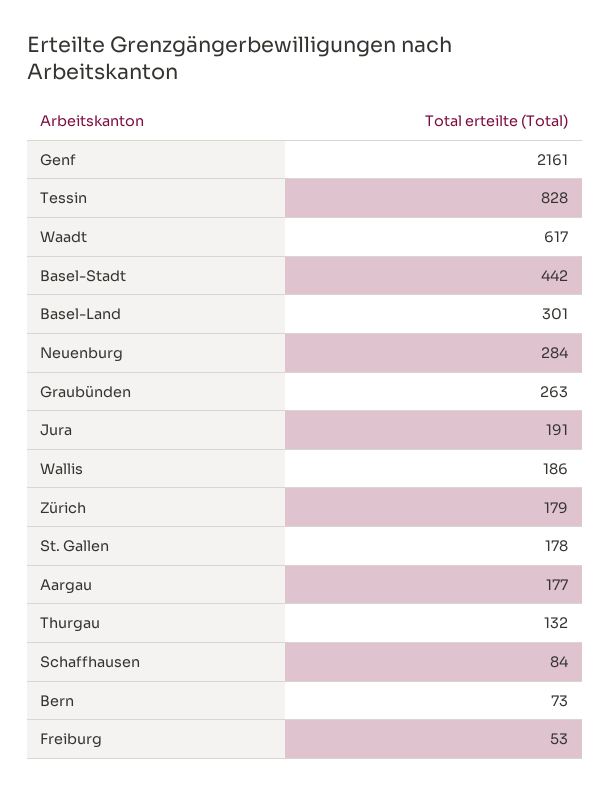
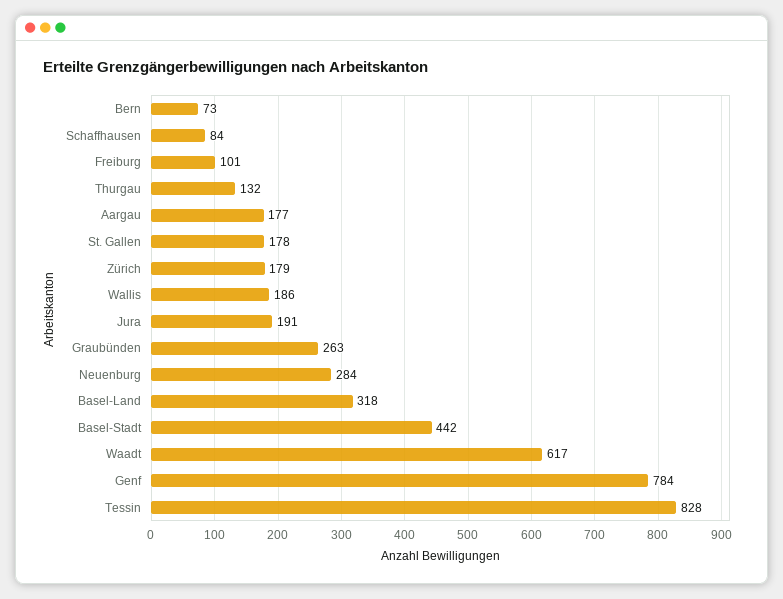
  {
-   "Genf": 2161,
+   "Genf": 784,
    "Tessin": 828,
    "Waadt": 617,
    "Basel-Stadt": 442,
-   "Basel-Land": 301,
+   "Basel-Land": 318,
    "Neuenburg": 284,
    "Graubünden": 263,
    "Jura": 191,
    "Wallis": 186,
    "Zürich": 179,
    "St. Gallen": 178,
    "Aargau": 177,
    "Thurgau": 132,
    "Schaffhausen": 84,
    "Bern": 73,
-   "Freiburg": 53
+   "Freiburg": 101
  }

